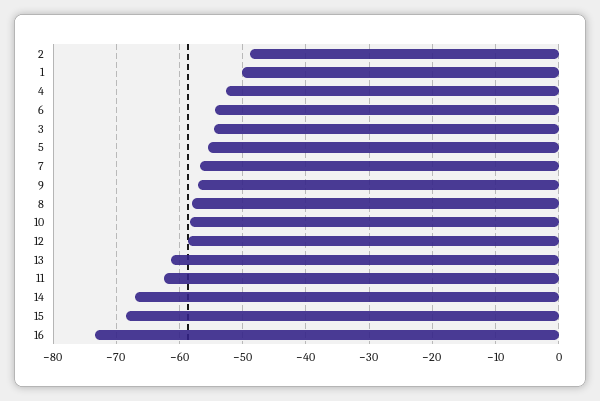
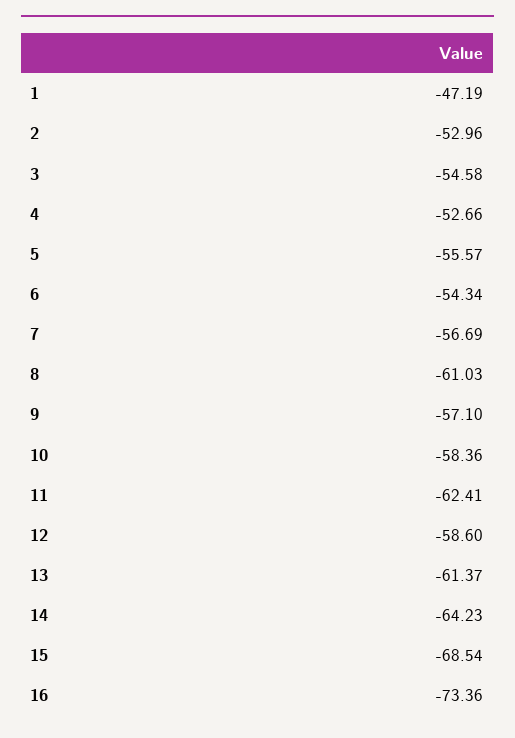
  {
-   "2": -49,
+   "2": -52.96,
-   "1": -50,
+   "1": -47.19,
    "4": -52.66,
    "6": -54.34,
    "3": -54.58,
    "5": -55.57,
    "7": -56.69,
    "9": -57.1,
-   "8": -58,
+   "8": -61.03,
    "10": -58.36,
    "12": -58.6,
    "13": -61.37,
    "11": -62.41,
-   "14": -67,
+   "14": -64.23,
    "15": -68.54,
    "16": -73.36
  }

